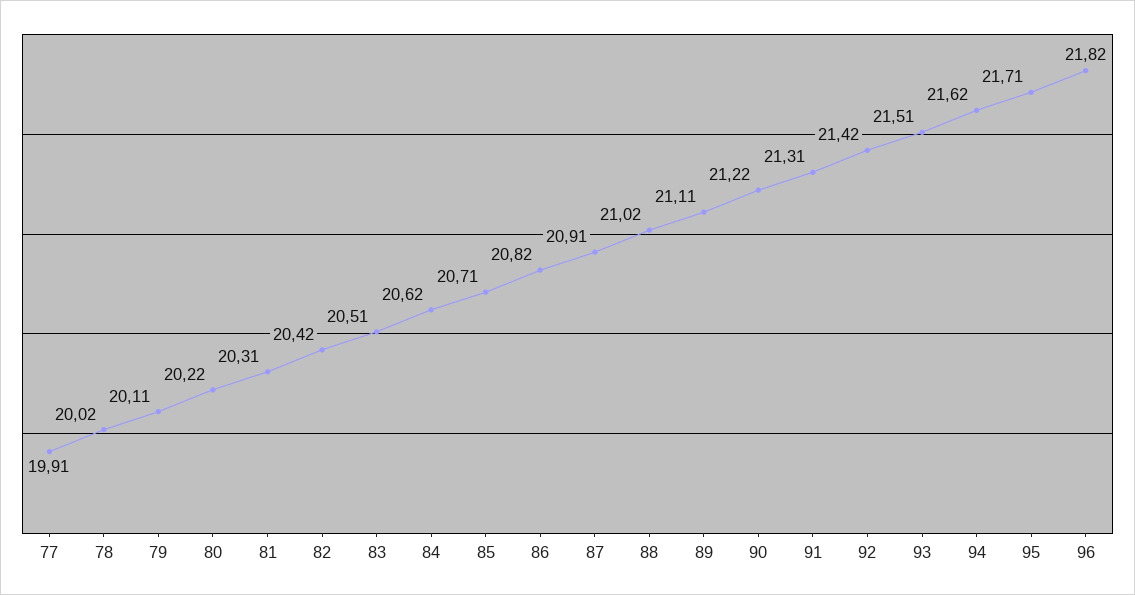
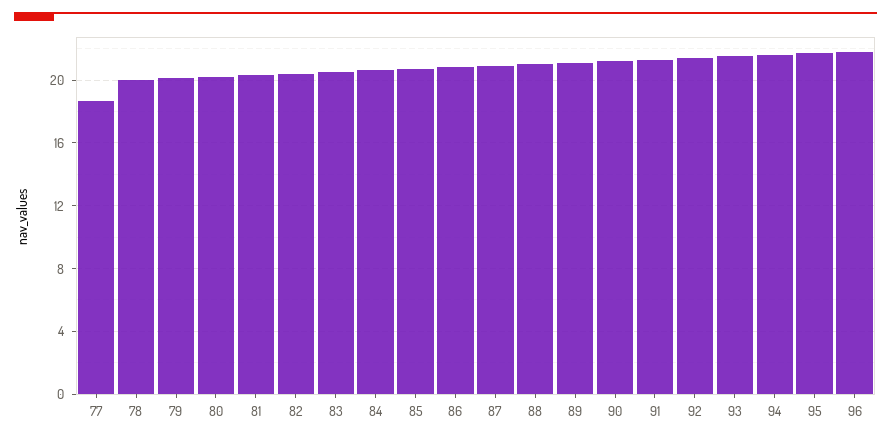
  {
-   "77": 19.91,
+   "77": 18.5,
    "78": 20.02,
    "79": 20.11,
    "80": 20.22,
    "81": 20.31,
    "82": 20.42,
    "83": 20.51,
    "84": 20.62,
    "85": 20.71,
    "86": 20.82,
    "87": 20.91,
    "88": 21.02,
    "89": 21.11,
    "90": 21.22,
    "91": 21.31,
    "92": 21.42,
    "93": 21.51,
    "94": 21.62,
    "95": 21.71,
    "96": 21.82
  }

